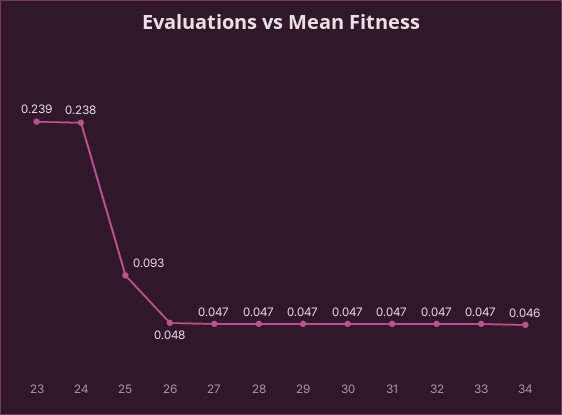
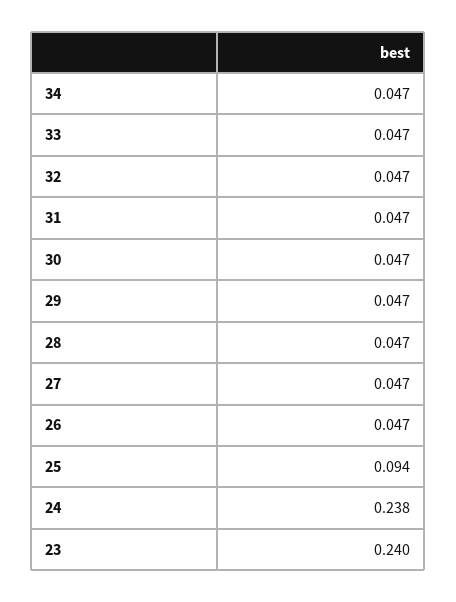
  {
-   "23": 0.239,
+   "23": 0.24,
    "24": 0.238,
-   "25": 0.093,
+   "25": 0.094,
-   "26": 0.048,
+   "26": 0.047,
    "27": 0.047,
    "28": 0.047,
    "29": 0.047,
    "30": 0.047,
    "31": 0.047,
    "32": 0.047,
    "33": 0.047,
-   "34": 0.046
+   "34": 0.047
  }

